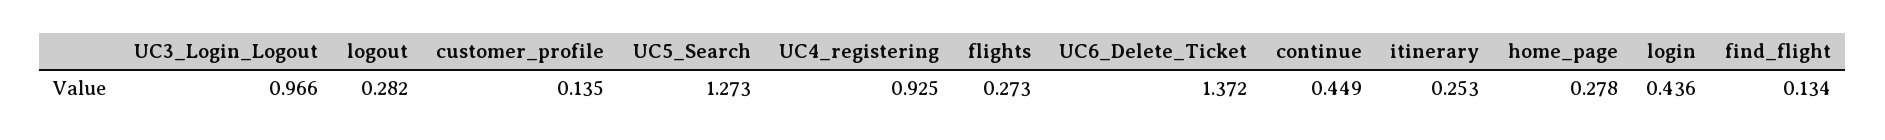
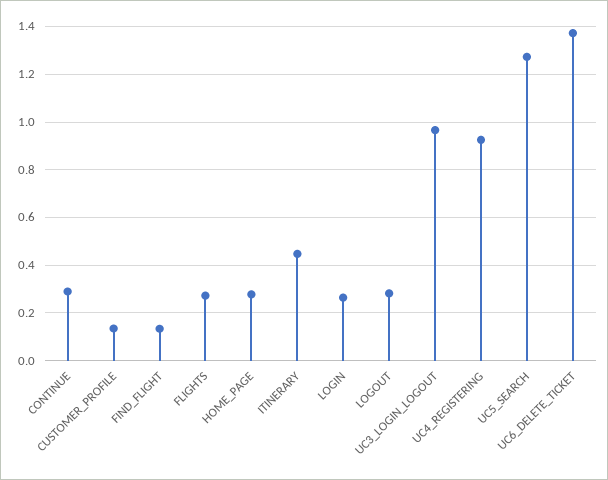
  {
    "UC3_Login_Logout": 0.966,
    "logout": 0.282,
    "customer_profile": 0.135,
    "UC5_Search": 1.273,
    "UC4_registering": 0.925,
    "flights": 0.273,
    "UC6_Delete_Ticket": 1.372,
-   "continue": 0.449,
+   "continue": 0.3,
-   "itinerary": 0.253,
+   "itinerary": 0.45,
    "home_page": 0.278,
-   "login": 0.436,
+   "login": 0.25,
    "find_flight": 0.134
  }

